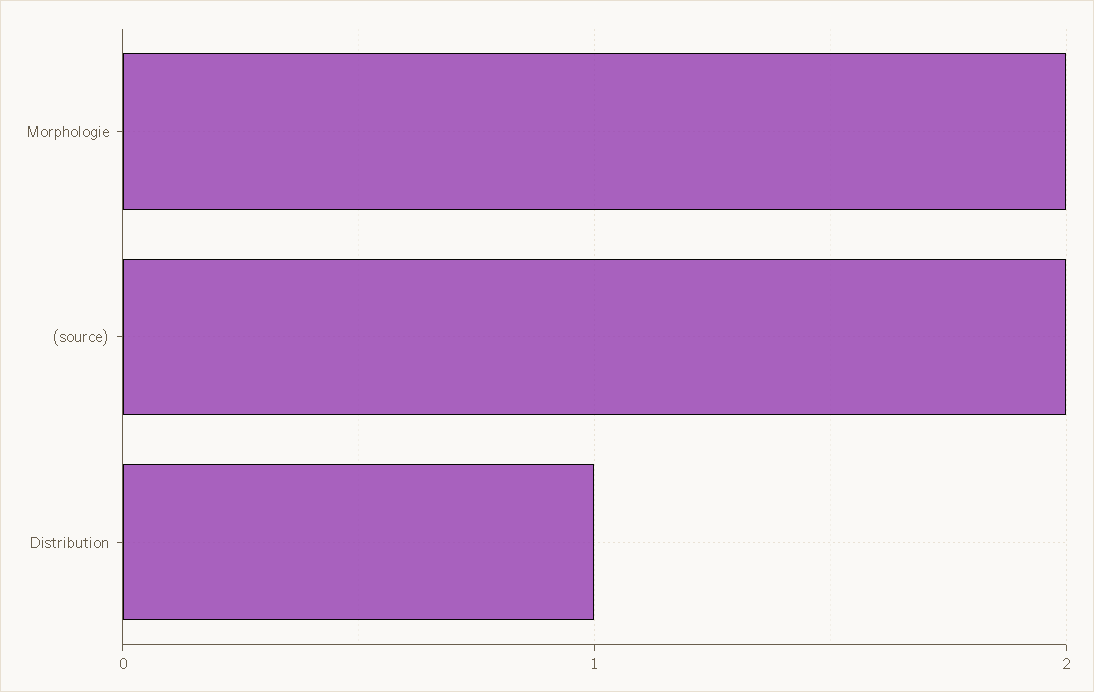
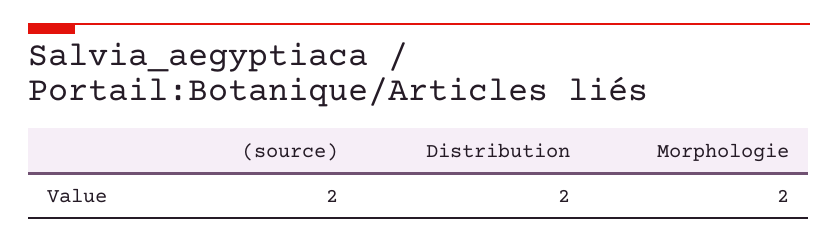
  {
    "Morphologie": 2,
    "(source)": 2,
-   "Distribution": 1
+   "Distribution": 2
  }

